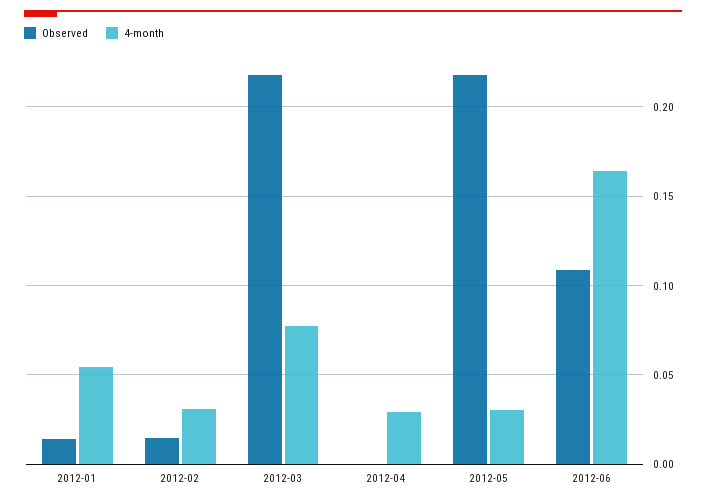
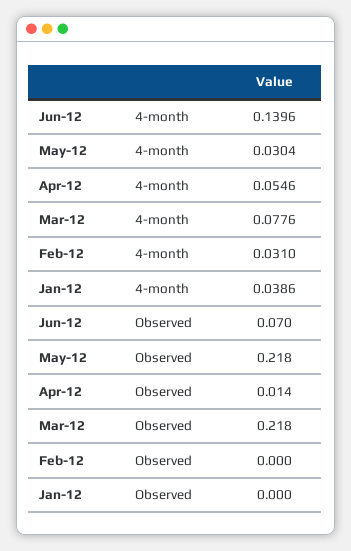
  {
    "Observed": {
-     "2012-01": 0.015,
+     "2012-01": 0,
-     "2012-02": 0.015,
+     "2012-02": 0,
      "2012-03": 0.218,
-     "2012-04": 0,
+     "2012-04": 0.014,
      "2012-05": 0.218,
-     "2012-06": 0.11
+     "2012-06": 0.07
    },
    "4-month": {
-     "2012-01": 0.055,
+     "2012-01": 0.0386,
      "2012-02": 0.031,
      "2012-03": 0.0776,
-     "2012-04": 0.03,
+     "2012-04": 0.0546,
      "2012-05": 0.0304,
-     "2012-06": 0.165
+     "2012-06": 0.1396
    }
  }

